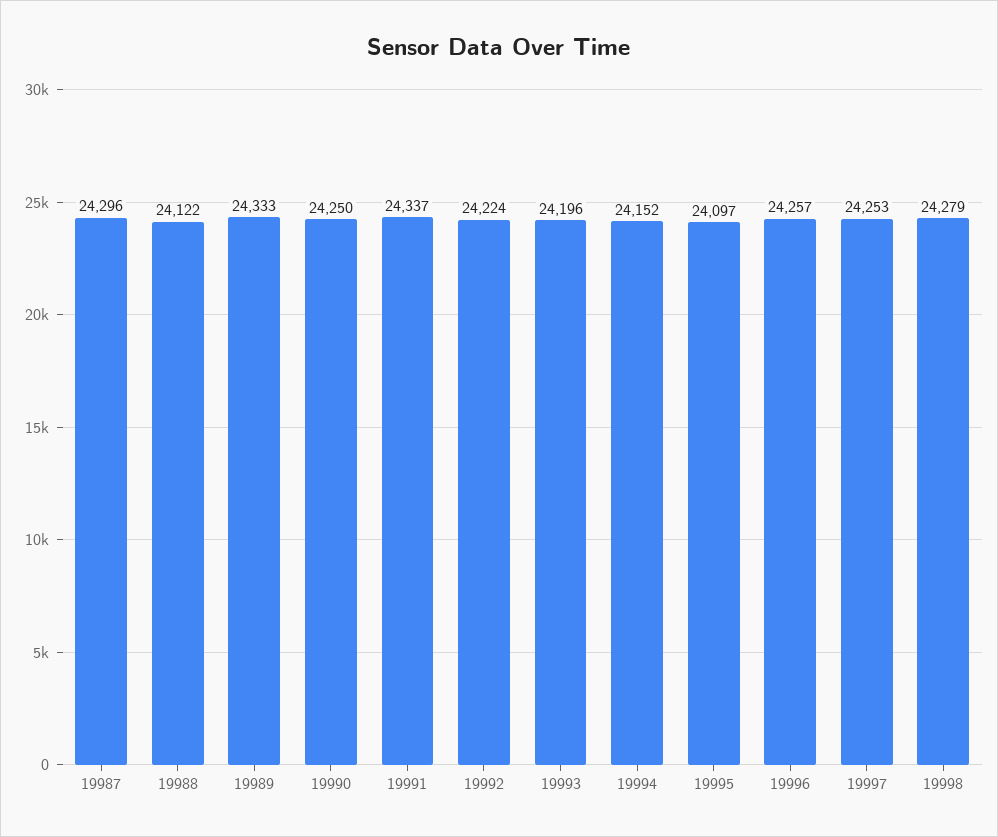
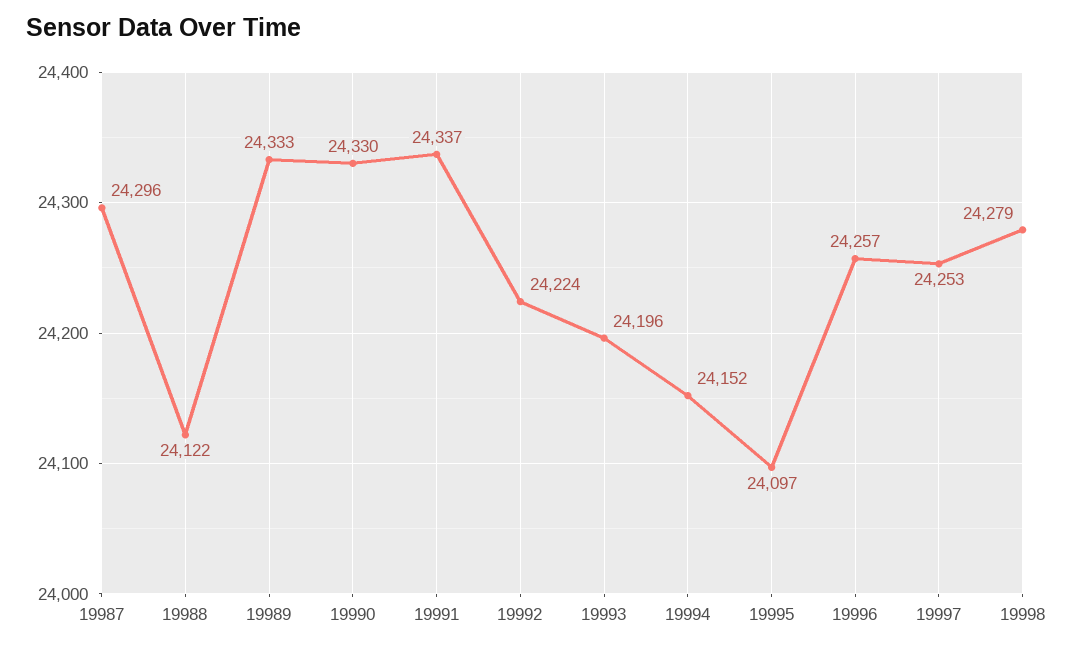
  {
    "19987": 24296,
    "19988": 24122,
    "19989": 24333,
-   "19990": 24250,
+   "19990": 24330,
    "19991": 24337,
    "19992": 24224,
    "19993": 24196,
    "19994": 24152,
    "19995": 24097,
    "19996": 24257,
    "19997": 24253,
    "19998": 24279
  }

